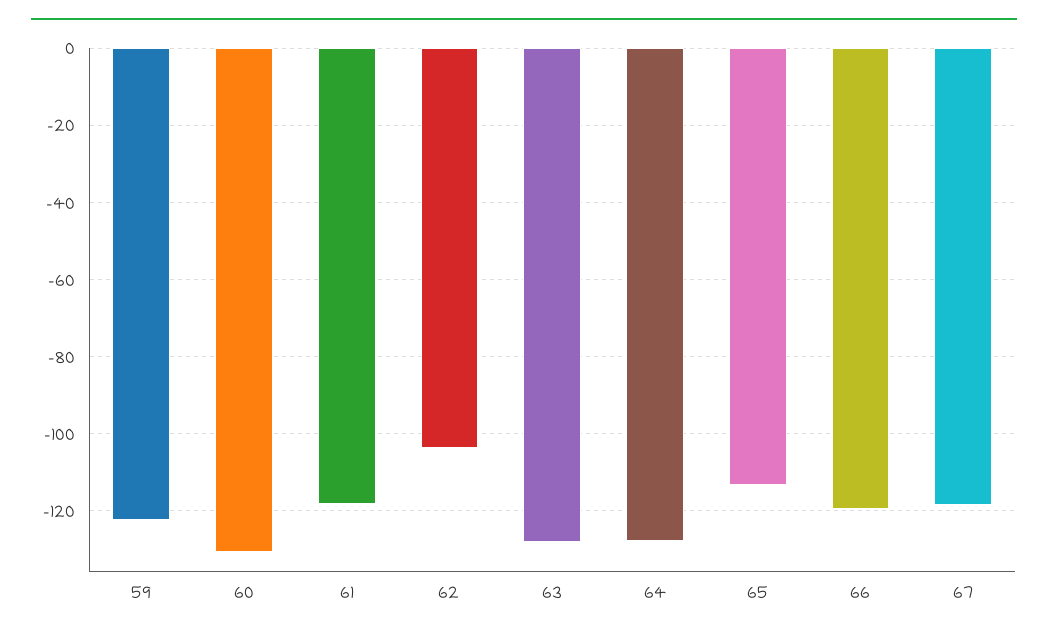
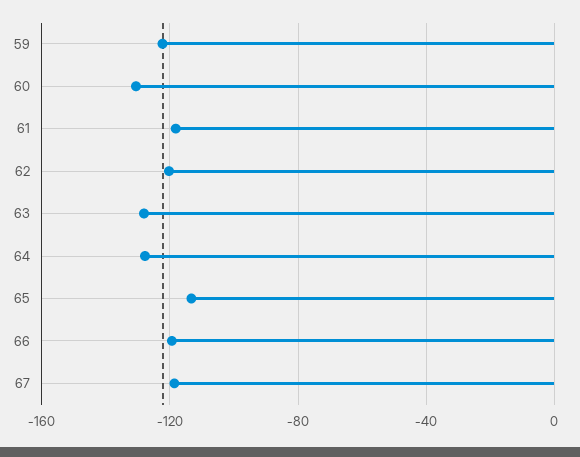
  {
    "59": -122,
    "60": -130,
    "61": -118,
-   "62": -104,
+   "62": -120,
    "63": -128,
    "64": -128,
    "65": -114,
    "66": -120,
    "67": -118
  }

